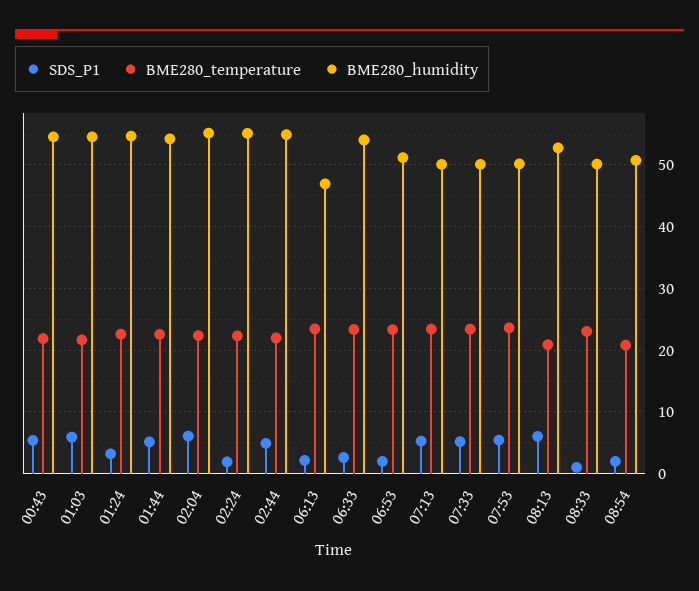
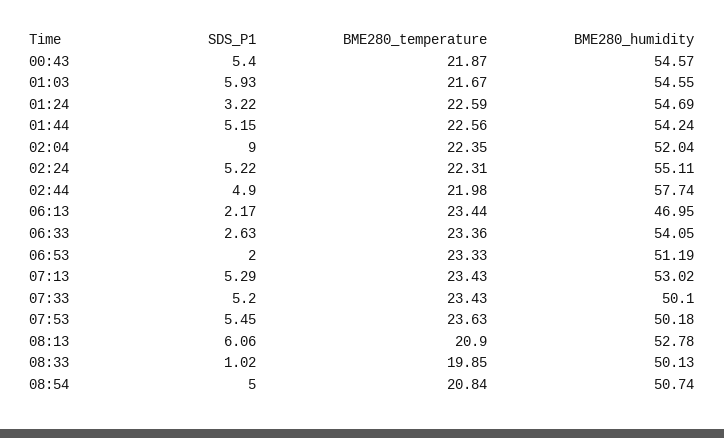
  {
    "SDS_P1": {
      "00:43": 5.4,
      "01:03": 5.93,
      "01:24": 3.22,
      "01:44": 5.15,
-     "02:04": 6,
+     "02:04": 9,
-     "02:24": 2,
+     "02:24": 5.22,
      "02:44": 4.9,
      "06:13": 2.17,
      "06:33": 2.63,
      "06:53": 2,
      "07:13": 5.29,
      "07:33": 5.2,
      "07:53": 5.45,
      "08:13": 6.06,
      "08:33": 1.02,
-     "08:54": 2
+     "08:54": 5
    },
    "BME280_temperature": {
      "00:43": 21.87,
      "01:03": 21.67,
      "01:24": 22.59,
      "01:44": 22.56,
      "02:04": 22.35,
      "02:24": 22.31,
      "02:44": 21.98,
      "06:13": 23.44,
      "06:33": 23.36,
      "06:53": 23.33,
      "07:13": 23.43,
      "07:33": 23.43,
      "07:53": 23.63,
      "08:13": 20.9,
-     "08:33": 23,
+     "08:33": 19.85,
      "08:54": 20.84
    },
    "BME280_humidity": {
      "00:43": 54.57,
      "01:03": 54.55,
      "01:24": 54.69,
      "01:44": 54.24,
-     "02:04": 55,
+     "02:04": 52.04,
      "02:24": 55.11,
-     "02:44": 55,
+     "02:44": 57.74,
      "06:13": 46.95,
      "06:33": 54.05,
      "06:53": 51.19,
-     "07:13": 50,
+     "07:13": 53.02,
      "07:33": 50.1,
      "07:53": 50.18,
      "08:13": 52.78,
      "08:33": 50.13,
      "08:54": 50.74
    }
  }

